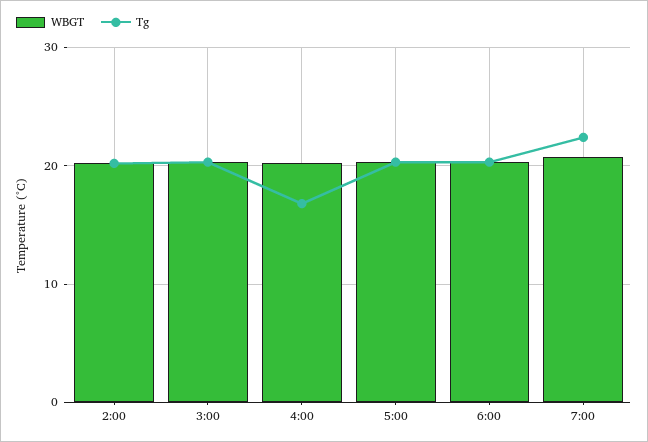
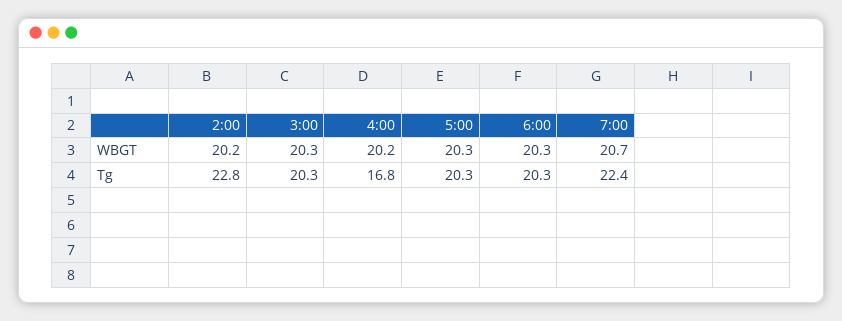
  {
    "WBGT": {
      "2:00": 20.2,
      "3:00": 20.3,
      "4:00": 20.2,
      "5:00": 20.3,
      "6:00": 20.3,
      "7:00": 20.7
    },
    "Tg": {
-     "2:00": 20,
+     "2:00": 22.8,
      "3:00": 20.3,
      "4:00": 16.8,
      "5:00": 20.3,
      "6:00": 20.3,
      "7:00": 22.4
    }
  }

